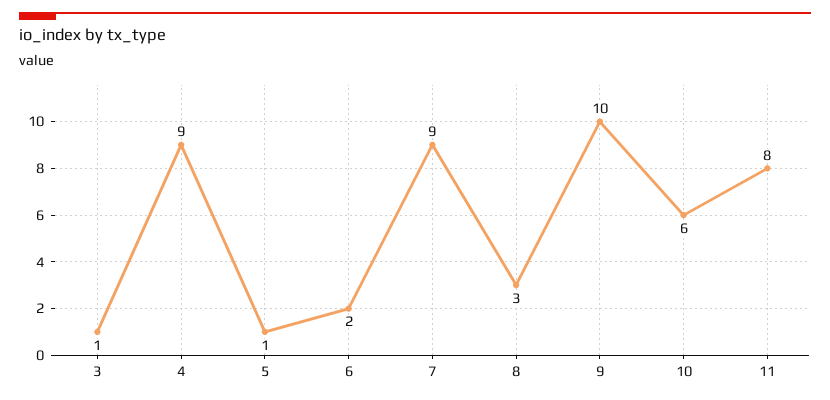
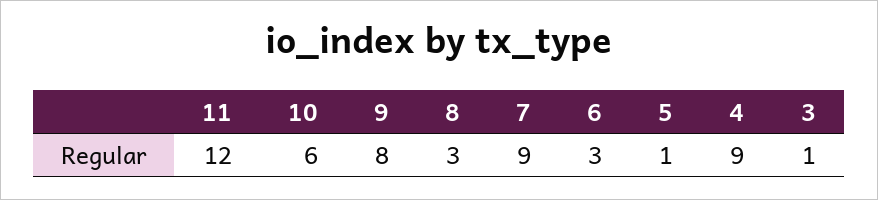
  {
    "3": 1,
    "4": 9,
    "5": 1,
-   "6": 2,
+   "6": 3,
    "7": 9,
    "8": 3,
-   "9": 10,
+   "9": 8,
    "10": 6,
-   "11": 8
+   "11": 12
  }

